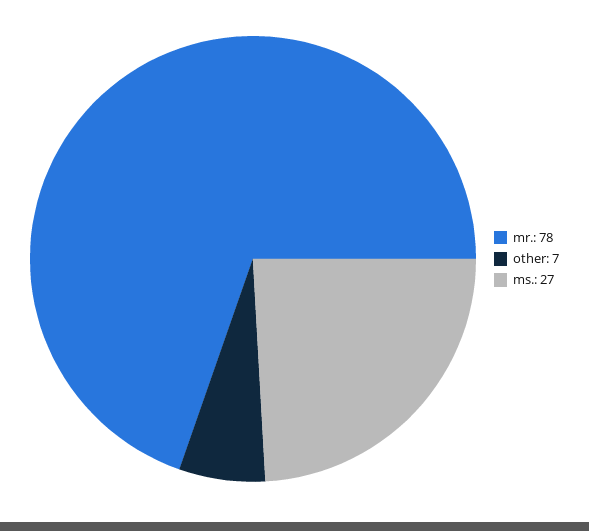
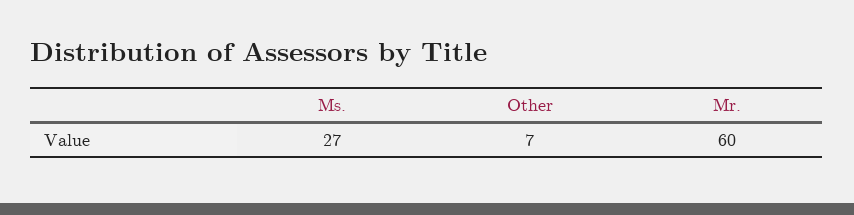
  {
-   "mr.": 78,
+   "mr.": 60,
    "other": 7,
    "ms.": 27
  }

